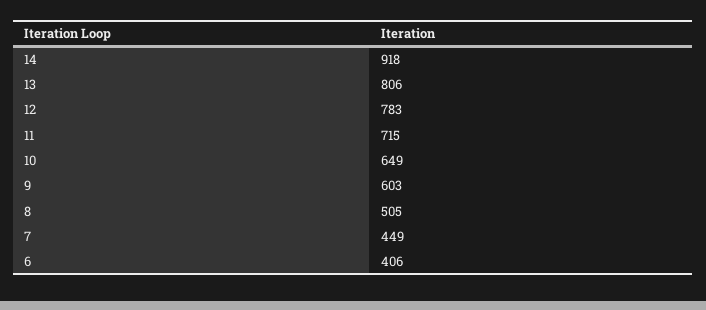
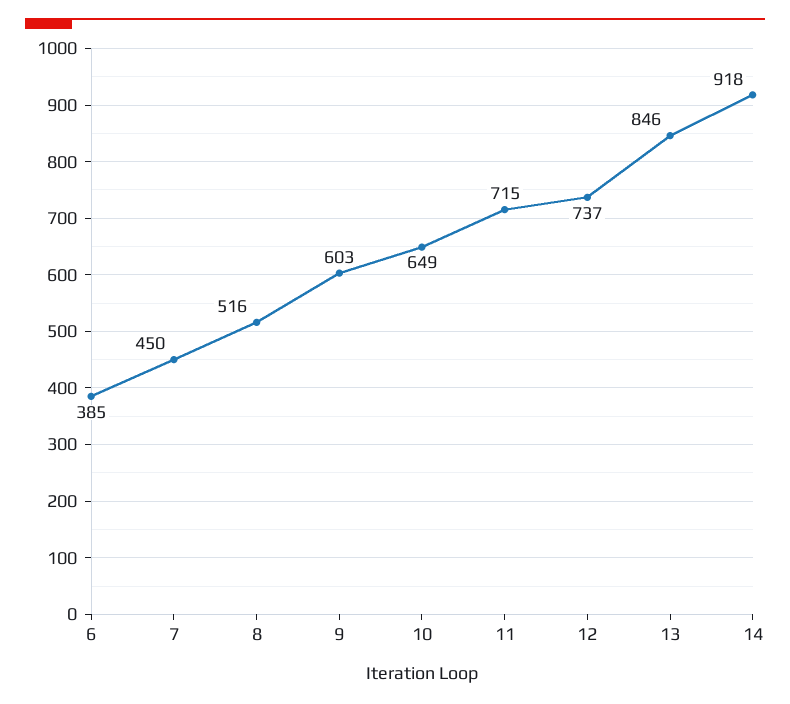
  {
    "14": 918,
-   "13": 806,
+   "13": 846,
-   "12": 783,
+   "12": 737,
    "11": 715,
    "10": 649,
    "9": 603,
-   "8": 505,
+   "8": 516,
-   "7": 449,
+   "7": 450,
-   "6": 406
+   "6": 385
  }

